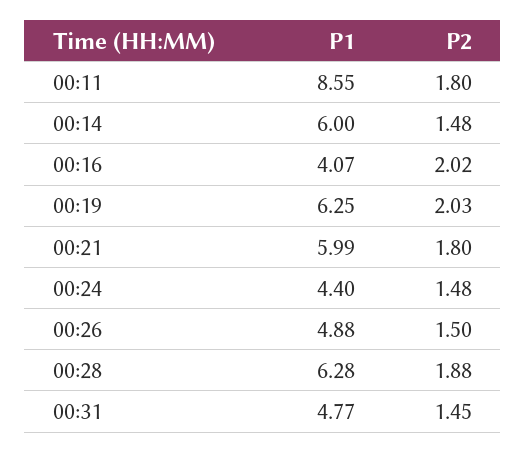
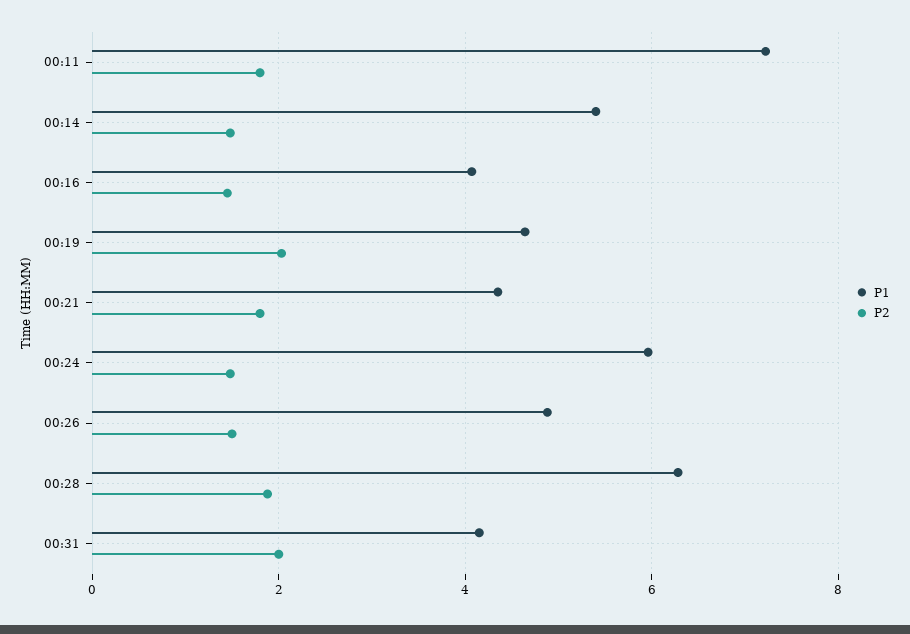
  {
    "P1": {
-     "00:11": 8.55,
+     "00:11": 7.2,
-     "00:14": 6,
+     "00:14": 5.4,
      "00:16": 4.07,
-     "00:19": 6.25,
+     "00:19": 4.6,
-     "00:21": 5.99,
+     "00:21": 4.4,
-     "00:24": 4.4,
+     "00:24": 6,
      "00:26": 4.88,
      "00:28": 6.28,
-     "00:31": 4.77
+     "00:31": 4.2
    },
    "P2": {
      "00:11": 1.8,
      "00:14": 1.48,
-     "00:16": 2.02,
+     "00:16": 1.4,
      "00:19": 2.03,
      "00:21": 1.8,
      "00:24": 1.48,
      "00:26": 1.5,
      "00:28": 1.88,
-     "00:31": 1.45
+     "00:31": 2
    }
  }

